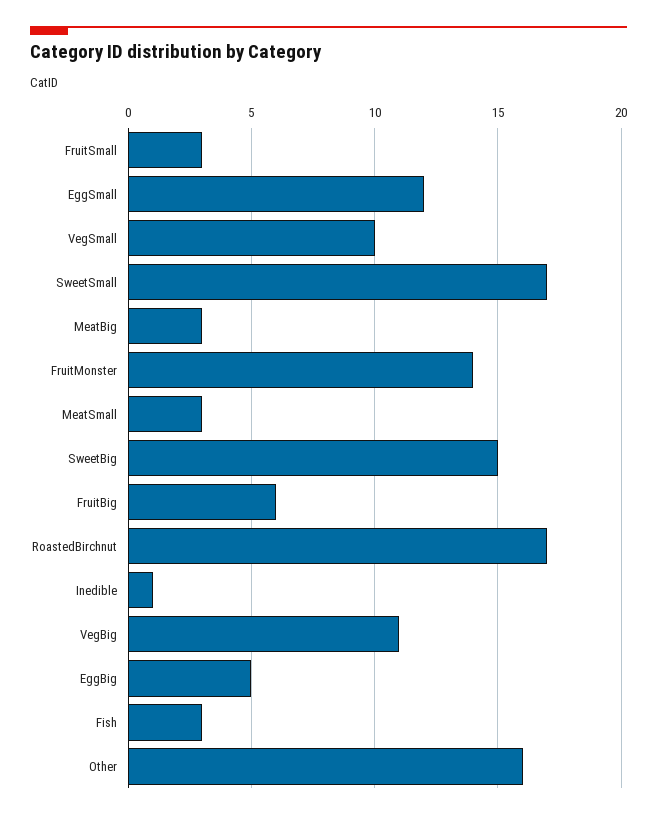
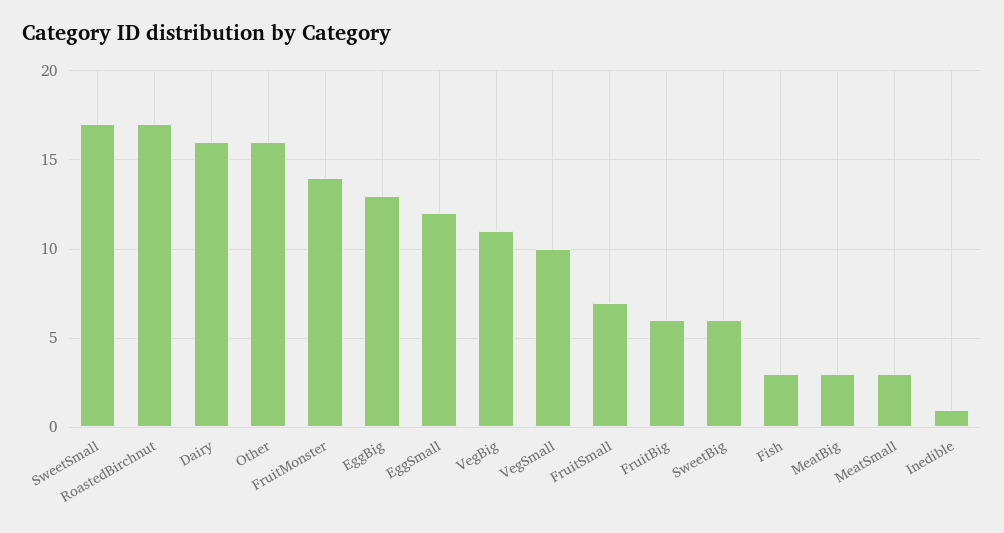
  {
-   "FruitSmall": 3,
+   "FruitSmall": 7,
    "EggSmall": 12,
    "VegSmall": 10,
    "SweetSmall": 17,
    "MeatBig": 3,
    "FruitMonster": 14,
    "MeatSmall": 3,
-   "SweetBig": 15,
+   "SweetBig": 6,
    "FruitBig": 6,
    "RoastedBirchnut": 17,
    "Inedible": 1,
    "VegBig": 11,
-   "EggBig": 5,
+   "EggBig": 13,
    "Fish": 3,
-   "Other": 16
+   "Other": 16,
+   "Dairy": 16
  }

